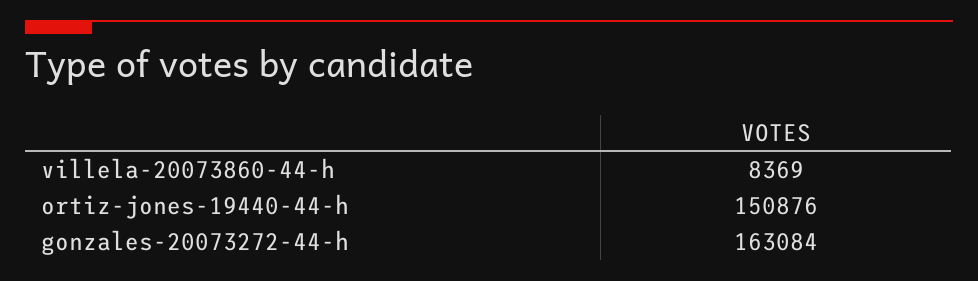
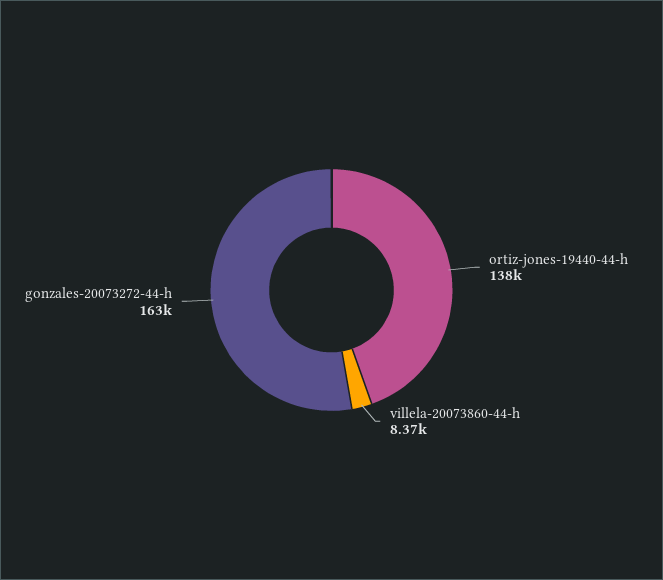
  {
    "villela-20073860-44-h": 8369,
-   "ortiz-jones-19440-44-h": 150876,
+   "ortiz-jones-19440-44-h": 138000,
    "gonzales-20073272-44-h": 163084
  }

